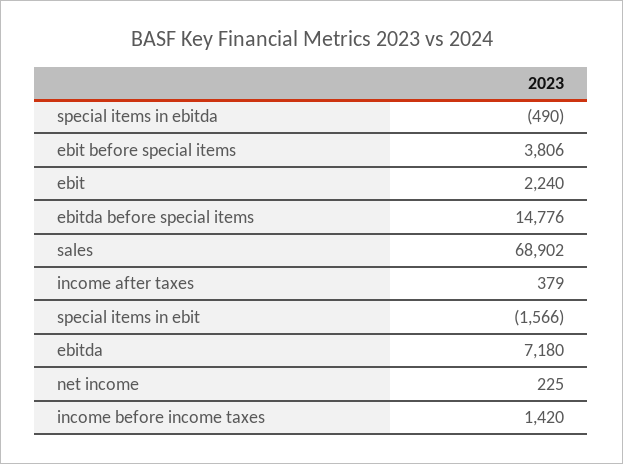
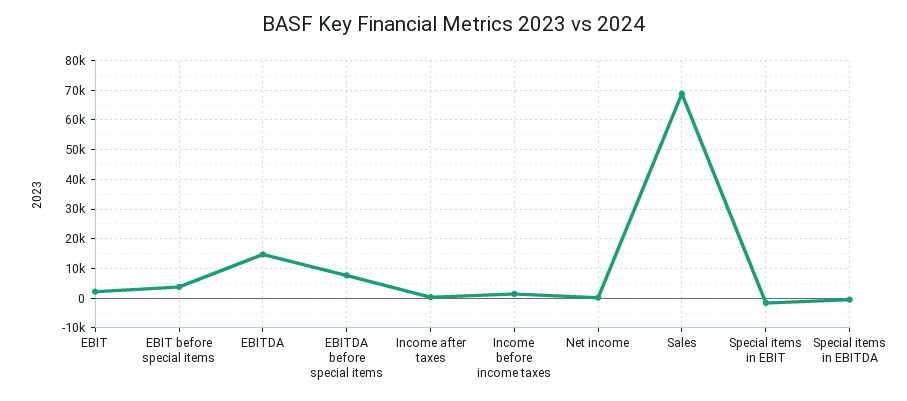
  {
    "special items in ebitda": -490,
    "ebit before special items": 3806,
    "ebit": 2240,
-   "ebitda before special items": 14776,
+   "ebitda before special items": 7500,
    "sales": 68902,
    "income after taxes": 379,
    "special items in ebit": -1566,
-   "ebitda": 7180,
+   "ebitda": 15000,
    "net income": 225,
    "income before income taxes": 1420
  }

